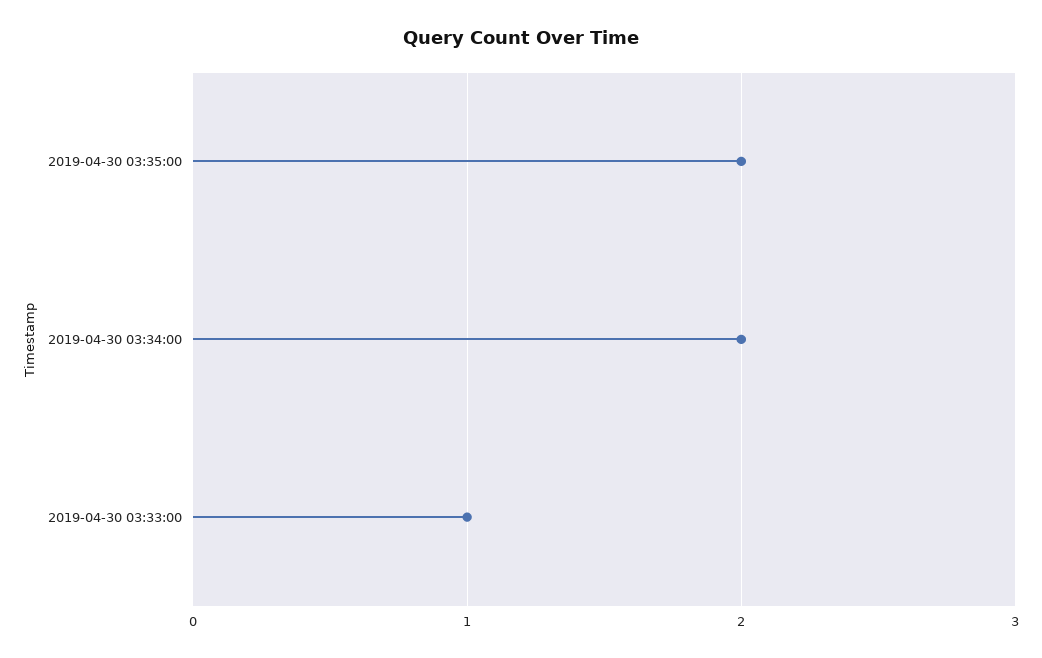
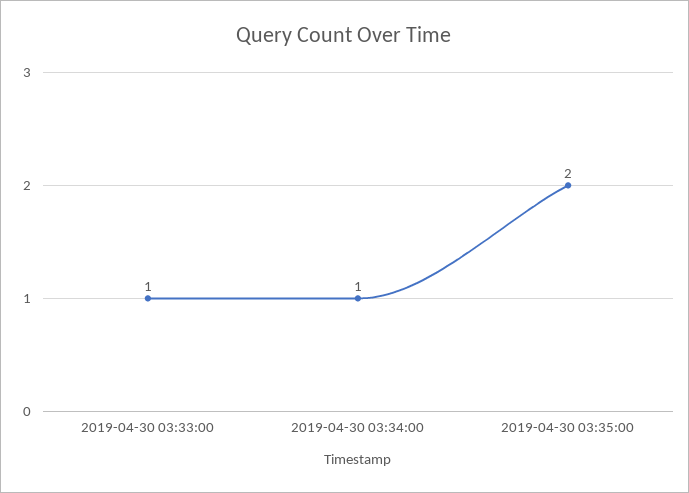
  {
    "2019-04-30 03:35:00": 2,
-   "2019-04-30 03:34:00": 2,
+   "2019-04-30 03:34:00": 1,
    "2019-04-30 03:33:00": 1
  }

